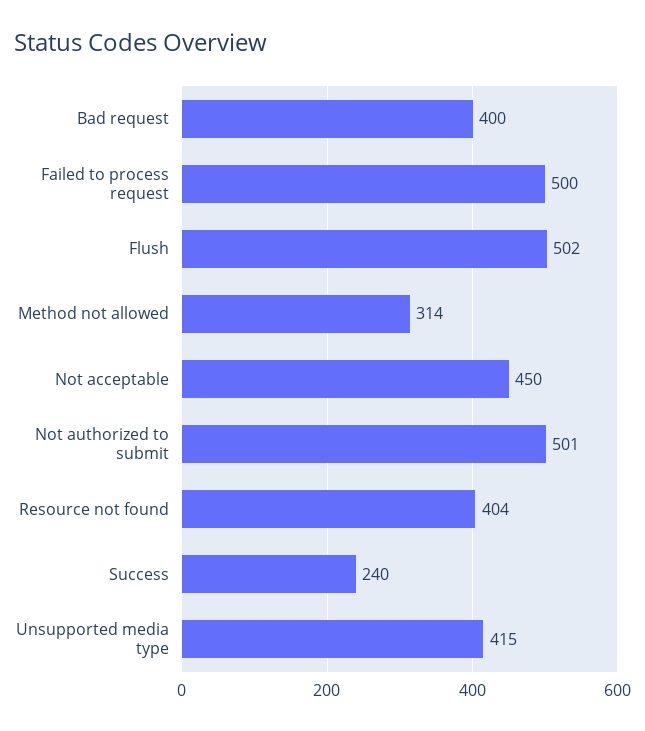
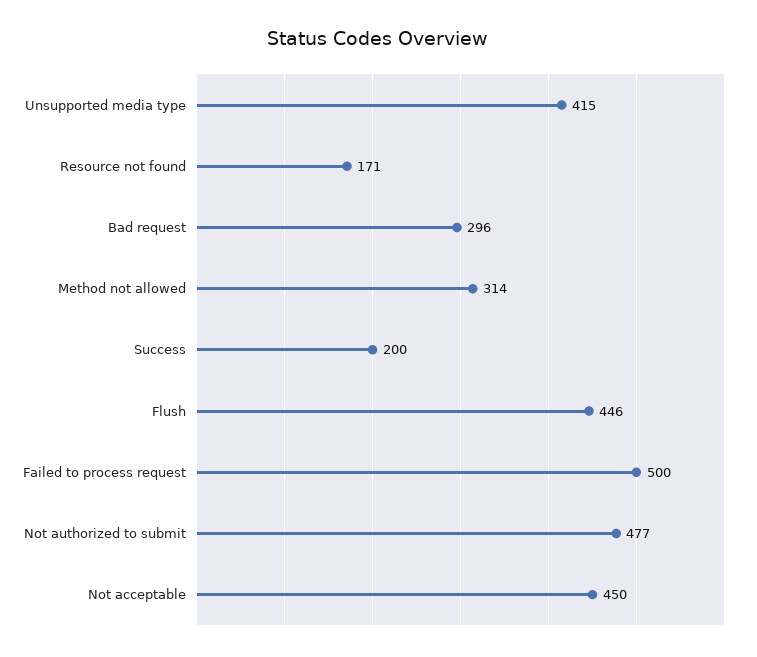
  {
-   "Bad request": 400,
+   "Bad request": 296,
    "Failed to process request": 500,
-   "Flush": 502,
+   "Flush": 446,
    "Method not allowed": 314,
    "Not acceptable": 450,
-   "Not authorized to submit": 501,
+   "Not authorized to submit": 477,
-   "Resource not found": 404,
+   "Resource not found": 171,
-   "Success": 240,
+   "Success": 200,
    "Unsupported media type": 415
  }

